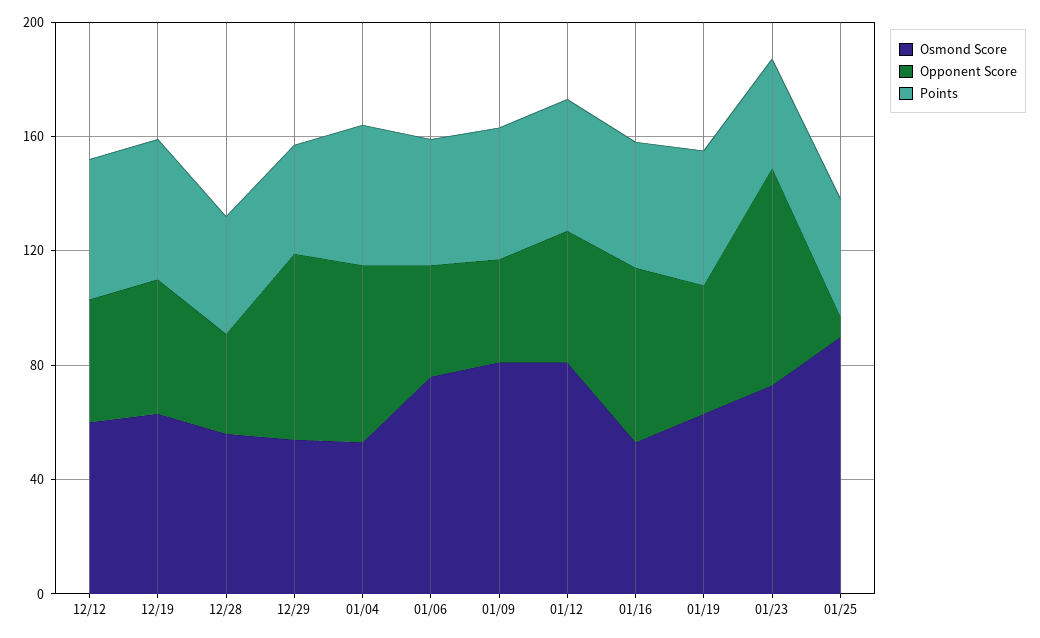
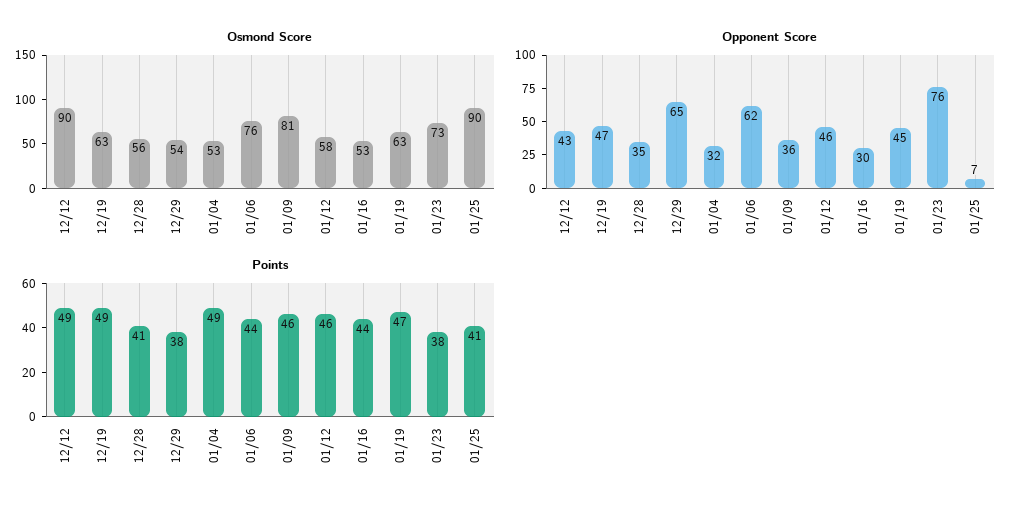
  {
    "Osmond Score": {
-     "12/12": 60,
+     "12/12": 90,
      "12/19": 63,
      "12/28": 56,
      "12/29": 54,
      "01/04": 53,
      "01/06": 76,
      "01/09": 81,
-     "01/12": 80,
+     "01/12": 58,
      "01/16": 53,
      "01/19": 63,
      "01/23": 73,
      "01/25": 90
    },
    "Opponent Score": {
      "12/12": 43,
      "12/19": 47,
      "12/28": 35,
      "12/29": 65,
-     "01/04": 60,
+     "01/04": 32,
-     "01/06": 40,
+     "01/06": 62,
      "01/09": 36,
      "01/12": 46,
-     "01/16": 60,
+     "01/16": 30,
      "01/19": 45,
      "01/23": 76,
      "01/25": 7
    },
    "Points": {
      "12/12": 49,
      "12/19": 49,
      "12/28": 41,
      "12/29": 38,
      "01/04": 49,
      "01/06": 44,
      "01/09": 46,
      "01/12": 46,
      "01/16": 44,
      "01/19": 47,
      "01/23": 38,
      "01/25": 41
    }
  }

